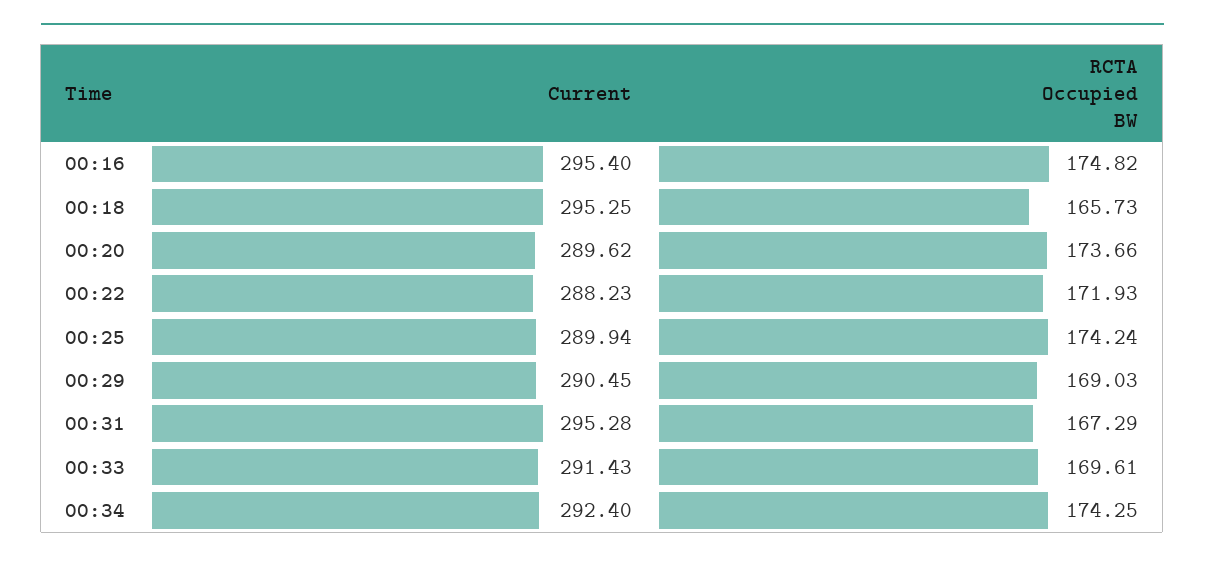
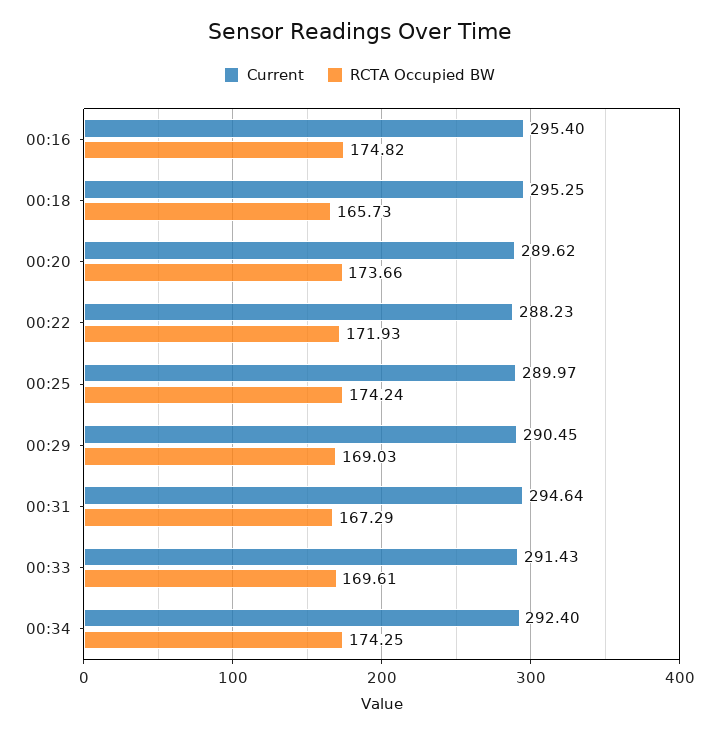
  {
    "Current": {
      "00:16": 295.4,
      "00:18": 295.25,
      "00:20": 289.62,
      "00:22": 288.23,
-     "00:25": 289.94,
+     "00:25": 289.97,
      "00:29": 290.45,
-     "00:31": 295.28,
+     "00:31": 294.64,
      "00:33": 291.43,
      "00:34": 292.4
    },
    "RCTA Occupied BW": {
      "00:16": 174.82,
      "00:18": 165.73,
      "00:20": 173.66,
      "00:22": 171.93,
      "00:25": 174.24,
      "00:29": 169.03,
      "00:31": 167.29,
      "00:33": 169.61,
      "00:34": 174.25
    }
  }

